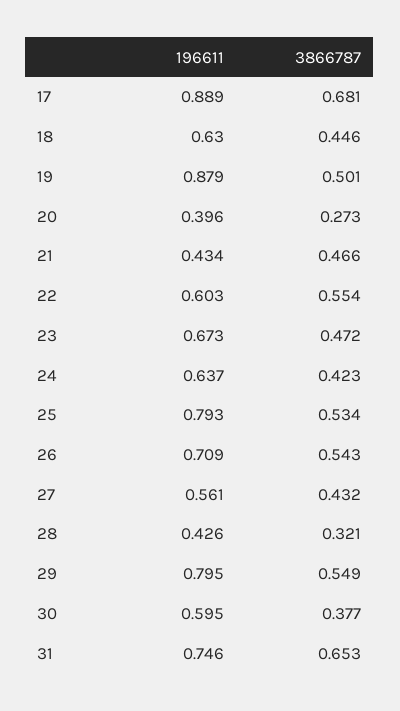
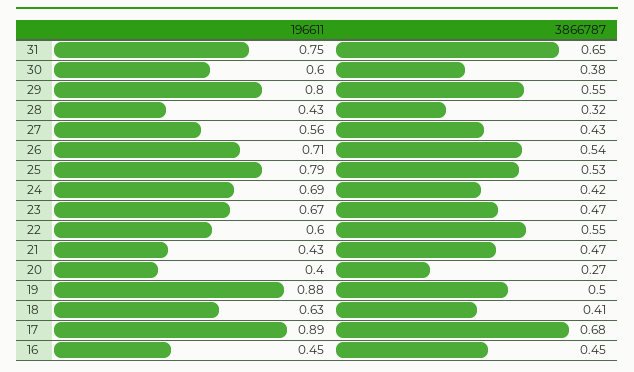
  {
    "196611": {
      "17": 0.889,
      "18": 0.63,
      "19": 0.879,
      "20": 0.396,
      "21": 0.434,
      "22": 0.603,
      "23": 0.673,
-     "24": 0.637,
+     "24": 0.69,
      "25": 0.793,
      "26": 0.709,
      "27": 0.561,
      "28": 0.426,
      "29": 0.795,
      "30": 0.595,
-     "31": 0.746
+     "31": 0.746,
+     "16": 0.45
    },
    "3866787": {
      "17": 0.681,
-     "18": 0.446,
+     "18": 0.41,
      "19": 0.501,
      "20": 0.273,
      "21": 0.466,
      "22": 0.554,
      "23": 0.472,
      "24": 0.423,
      "25": 0.534,
      "26": 0.543,
      "27": 0.432,
      "28": 0.321,
      "29": 0.549,
      "30": 0.377,
-     "31": 0.653
+     "31": 0.653,
+     "16": 0.45
    }
  }

